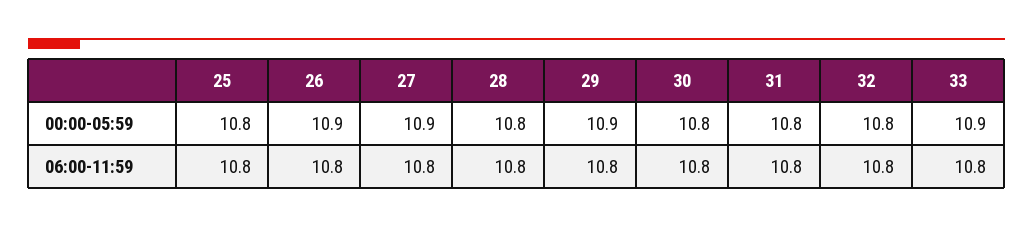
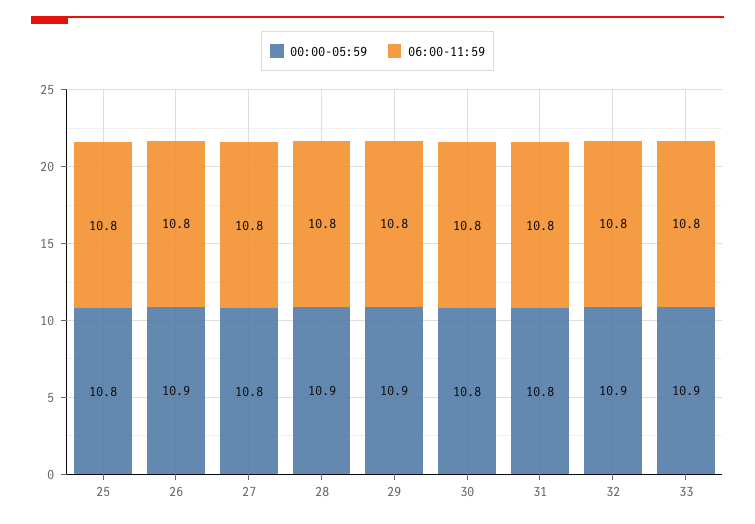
  {
    "00:00-05:59": {
      "25": 10.8,
      "26": 10.9,
-     "27": 10.9,
+     "27": 10.8,
-     "28": 10.8,
+     "28": 10.9,
      "29": 10.9,
      "30": 10.8,
      "31": 10.8,
-     "32": 10.8,
+     "32": 10.9,
      "33": 10.9
    },
    "06:00-11:59": {
      "25": 10.8,
      "26": 10.8,
      "27": 10.8,
      "28": 10.8,
      "29": 10.8,
      "30": 10.8,
      "31": 10.8,
      "32": 10.8,
      "33": 10.8
    }
  }

